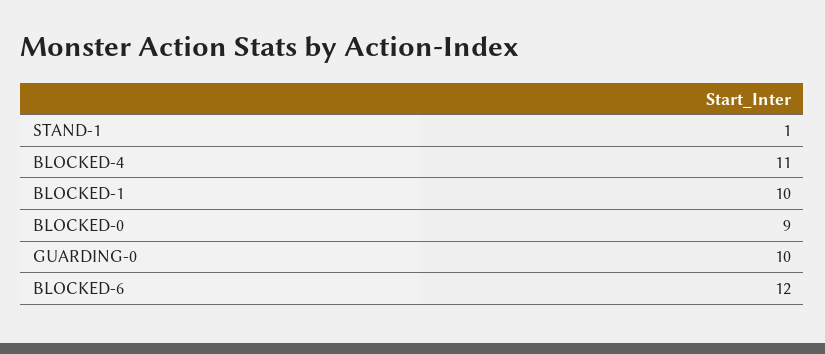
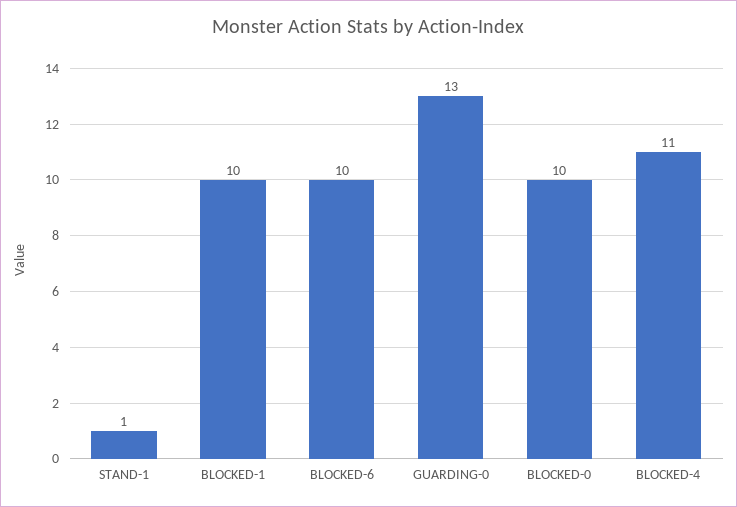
  {
    "STAND-1": 1,
    "BLOCKED-4": 11,
    "BLOCKED-1": 10,
-   "BLOCKED-0": 9,
+   "BLOCKED-0": 10,
-   "GUARDING-0": 10,
+   "GUARDING-0": 13,
-   "BLOCKED-6": 12
+   "BLOCKED-6": 10
  }

